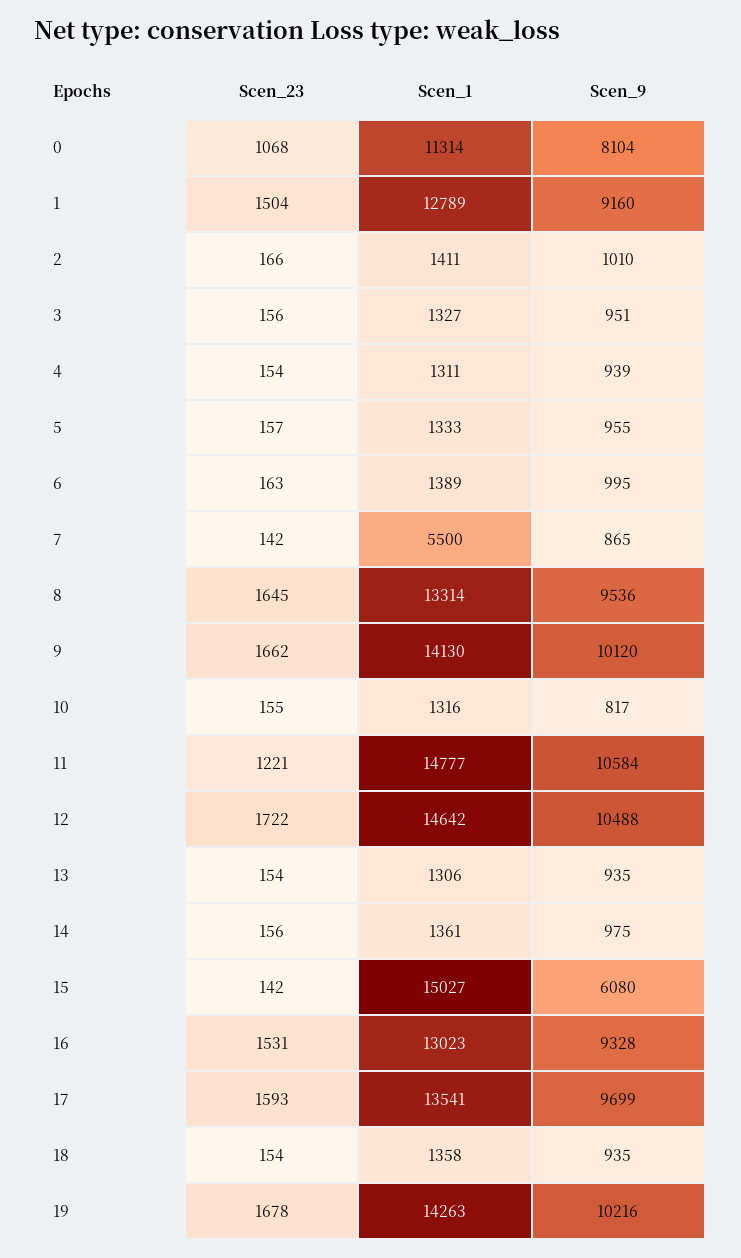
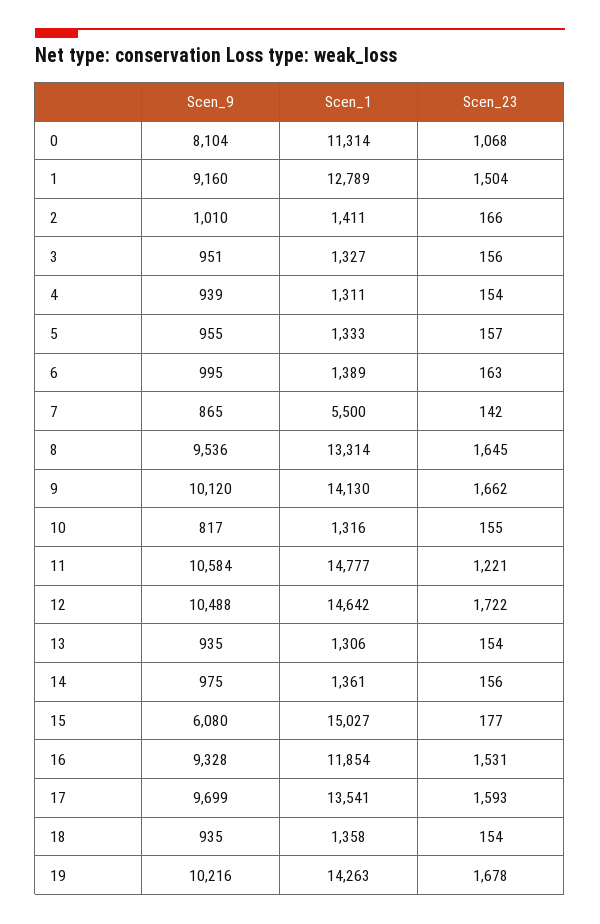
  {
    "Scen_23": {
      "0": 1068,
      "1": 1504,
      "2": 166,
      "3": 156,
      "4": 154,
      "5": 157,
      "6": 163,
      "7": 142,
      "8": 1645,
      "9": 1662,
      "10": 155,
      "11": 1221,
      "12": 1722,
      "13": 154,
      "14": 156,
-     "15": 142,
+     "15": 177,
      "16": 1531,
      "17": 1593,
      "18": 154,
      "19": 1678
    },
    "Scen_1": {
      "0": 11314,
      "1": 12789,
      "2": 1411,
      "3": 1327,
      "4": 1311,
      "5": 1333,
      "6": 1389,
      "7": 5500,
      "8": 13314,
      "9": 14130,
      "10": 1316,
      "11": 14777,
      "12": 14642,
      "13": 1306,
      "14": 1361,
      "15": 15027,
-     "16": 13023,
+     "16": 11854,
      "17": 13541,
      "18": 1358,
      "19": 14263
    },
    "Scen_9": {
      "0": 8104,
      "1": 9160,
      "2": 1010,
      "3": 951,
      "4": 939,
      "5": 955,
      "6": 995,
      "7": 865,
      "8": 9536,
      "9": 10120,
      "10": 817,
      "11": 10584,
      "12": 10488,
      "13": 935,
      "14": 975,
      "15": 6080,
      "16": 9328,
      "17": 9699,
      "18": 935,
      "19": 10216
    }
  }

